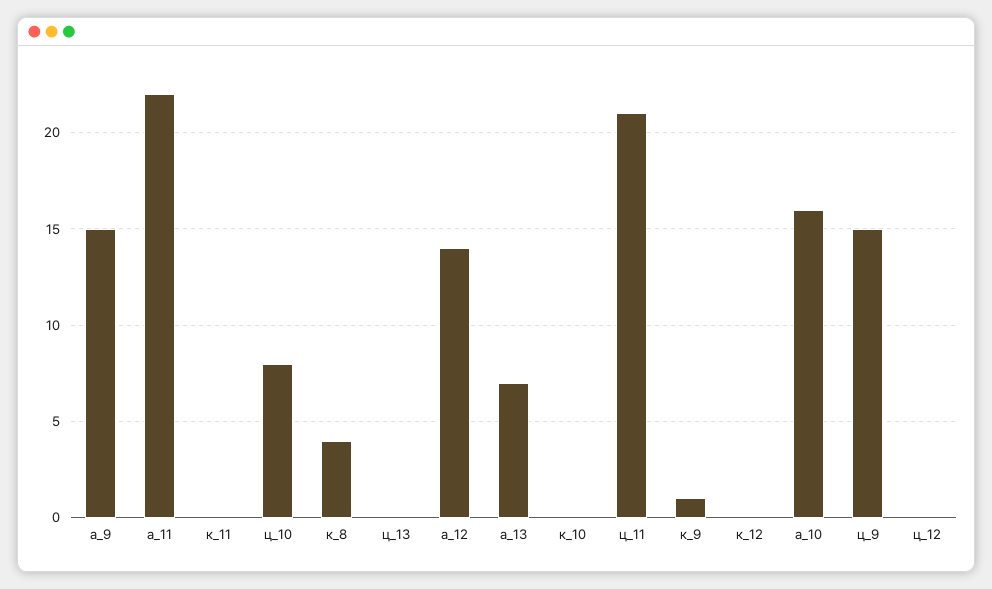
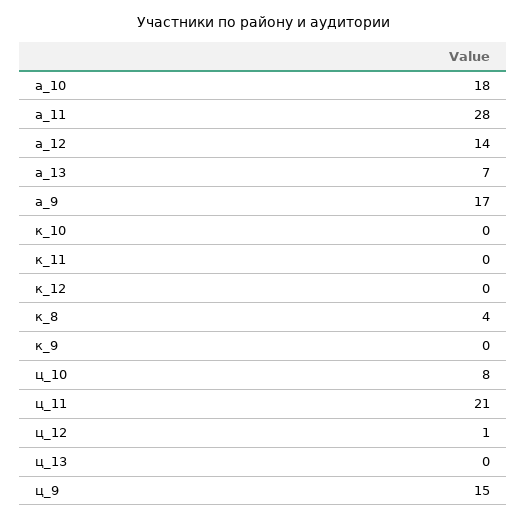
  {
-   "а_9": 15,
+   "а_9": 17,
-   "а_11": 22,
+   "а_11": 28,
    "к_11": 0,
    "ц_10": 8,
    "к_8": 4,
    "ц_13": 0,
    "а_12": 14,
    "а_13": 7,
    "к_10": 0,
    "ц_11": 21,
-   "к_9": 1,
+   "к_9": 0,
    "к_12": 0,
-   "а_10": 16,
+   "а_10": 18,
    "ц_9": 15,
-   "ц_12": 0
+   "ц_12": 1
  }

